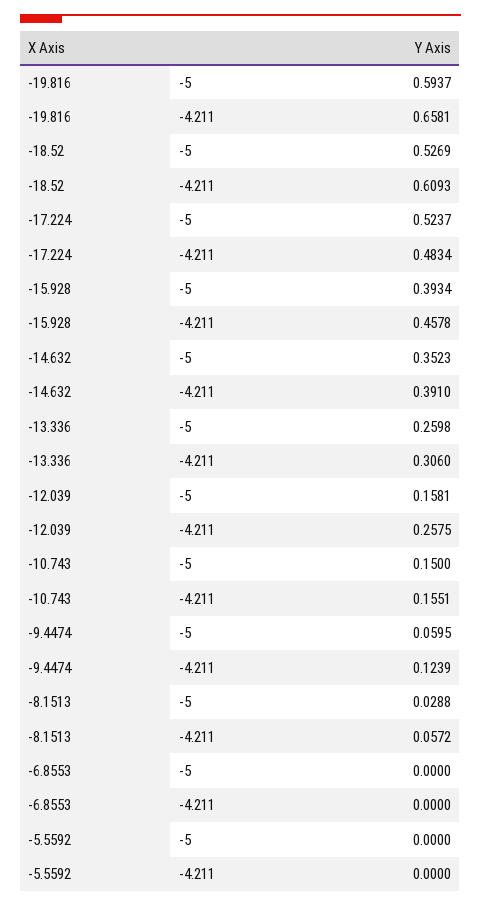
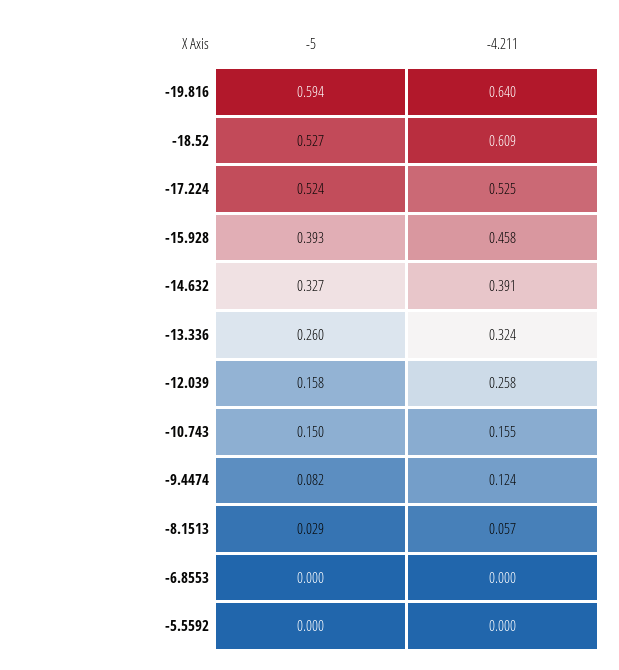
  {
    "-19.816": {
      "-5": 0.5937,
-     "-4.211": 0.6581
+     "-4.211": 0.64
    },
    "-18.52": {
      "-5": 0.5269,
      "-4.211": 0.6093
    },
    "-17.224": {
      "-5": 0.5237,
-     "-4.211": 0.4834
+     "-4.211": 0.525
    },
    "-15.928": {
      "-5": 0.3934,
      "-4.211": 0.4578
    },
    "-14.632": {
-     "-5": 0.3523,
+     "-5": 0.327,
      "-4.211": 0.391
    },
    "-13.336": {
      "-5": 0.2598,
-     "-4.211": 0.306
+     "-4.211": 0.324
    },
    "-12.039": {
      "-5": 0.1581,
      "-4.211": 0.2575
    },
    "-10.743": {
      "-5": 0.15,
      "-4.211": 0.1551
    },
    "-9.4474": {
-     "-5": 0.0595,
+     "-5": 0.082,
      "-4.211": 0.1239
    },
    "-8.1513": {
      "-5": 0.0288,
      "-4.211": 0.0572
    },
    "-6.8553": {
      "-5": 0,
      "-4.211": 0
    },
    "-5.5592": {
      "-5": 0,
      "-4.211": 0
    }
  }

